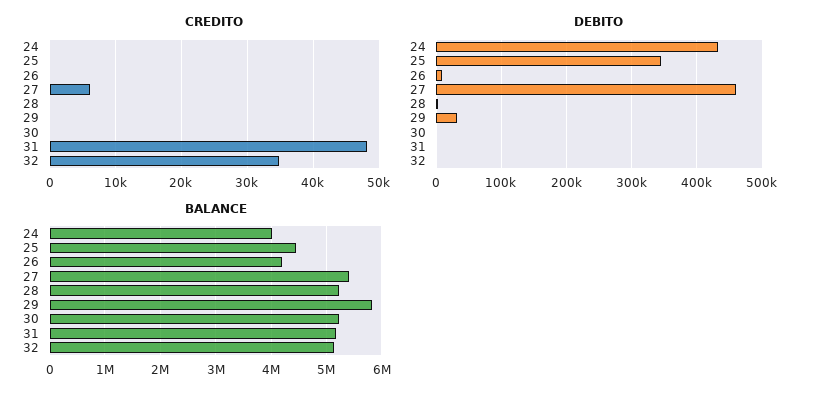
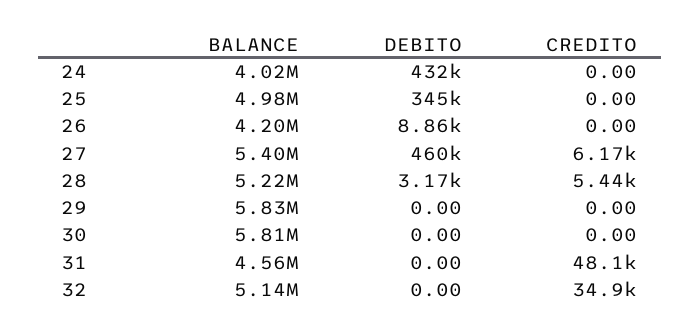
  {
    "CREDITO": {
      "24": 0,
      "25": 0,
      "26": 0,
      "27": 6170,
-     "28": 0,
+     "28": 5440,
      "29": 0,
      "30": 0,
      "31": 48100,
      "32": 34900
    },
    "DEBITO": {
      "24": 432000,
      "25": 345000,
      "26": 8860,
      "27": 460000,
      "28": 3170,
-     "29": 30000,
+     "29": 0,
      "30": 0,
      "31": 0,
      "32": 0
    },
    "BALANCE": {
      "24": 4020000,
-     "25": 4400000,
+     "25": 4980000,
      "26": 4200000,
      "27": 5400000,
      "28": 5220000,
      "29": 5830000,
-     "30": 5200000,
+     "30": 5810000,
-     "31": 5200000,
+     "31": 4560000,
      "32": 5140000
    }
  }

